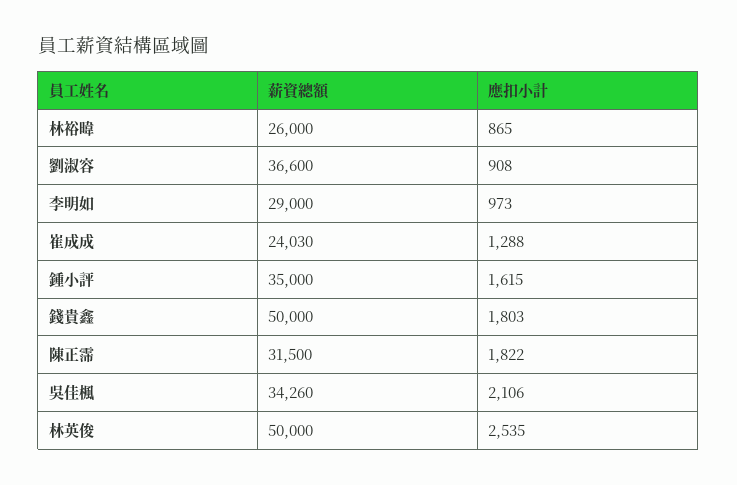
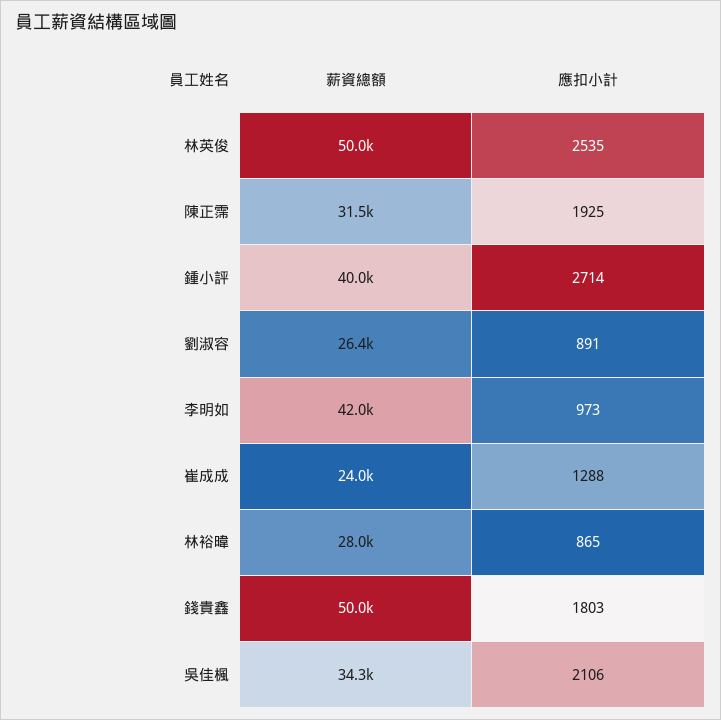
  {
    "薪資總額": {
-     "林裕暐": 26000,
+     "林裕暐": 28000,
-     "劉淑容": 36600,
+     "劉淑容": 26400,
-     "李明如": 29000,
+     "李明如": 42000,
      "崔成成": 24030,
-     "鍾小評": 35000,
+     "鍾小評": 40000,
      "錢貴鑫": 50000,
      "陳正霈": 31500,
      "吳佳楓": 34260,
      "林英俊": 50000
    },
    "應扣小計": {
      "林裕暐": 865,
-     "劉淑容": 908,
+     "劉淑容": 891,
      "李明如": 973,
      "崔成成": 1288,
-     "鍾小評": 1615,
+     "鍾小評": 2714,
      "錢貴鑫": 1803,
-     "陳正霈": 1822,
+     "陳正霈": 1925,
      "吳佳楓": 2106,
      "林英俊": 2535
    }
  }

